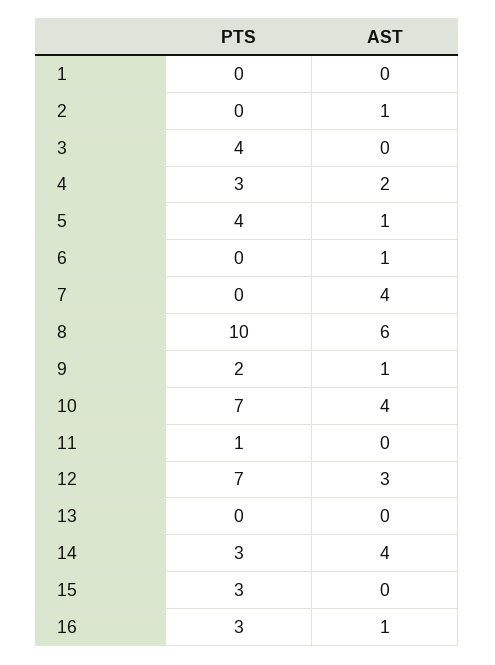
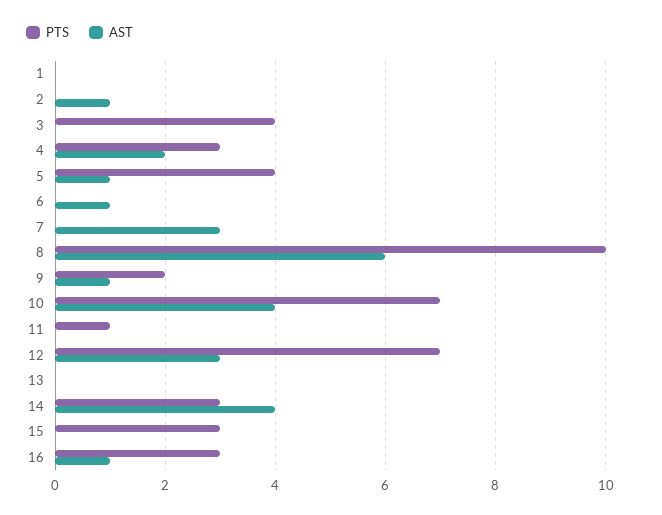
  {
    "PTS": {
      "1": 0,
      "2": 0,
      "3": 4,
      "4": 3,
      "5": 4,
      "6": 0,
      "7": 0,
      "8": 10,
      "9": 2,
      "10": 7,
      "11": 1,
      "12": 7,
      "13": 0,
      "14": 3,
      "15": 3,
      "16": 3
    },
    "AST": {
      "1": 0,
      "2": 1,
      "3": 0,
      "4": 2,
      "5": 1,
      "6": 1,
-     "7": 4,
+     "7": 3,
      "8": 6,
      "9": 1,
      "10": 4,
      "11": 0,
      "12": 3,
      "13": 0,
      "14": 4,
      "15": 0,
      "16": 1
    }
  }

